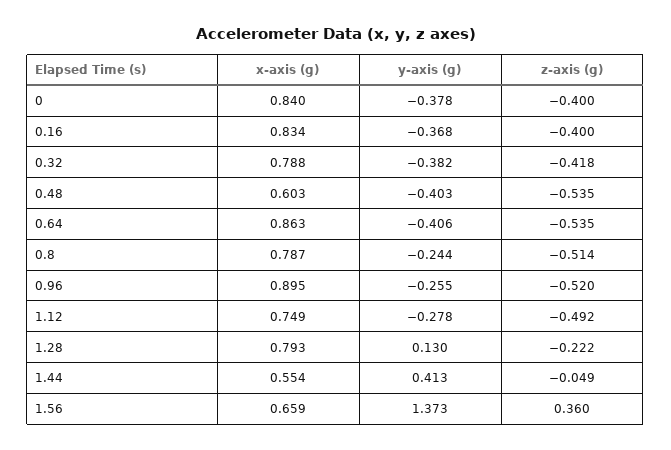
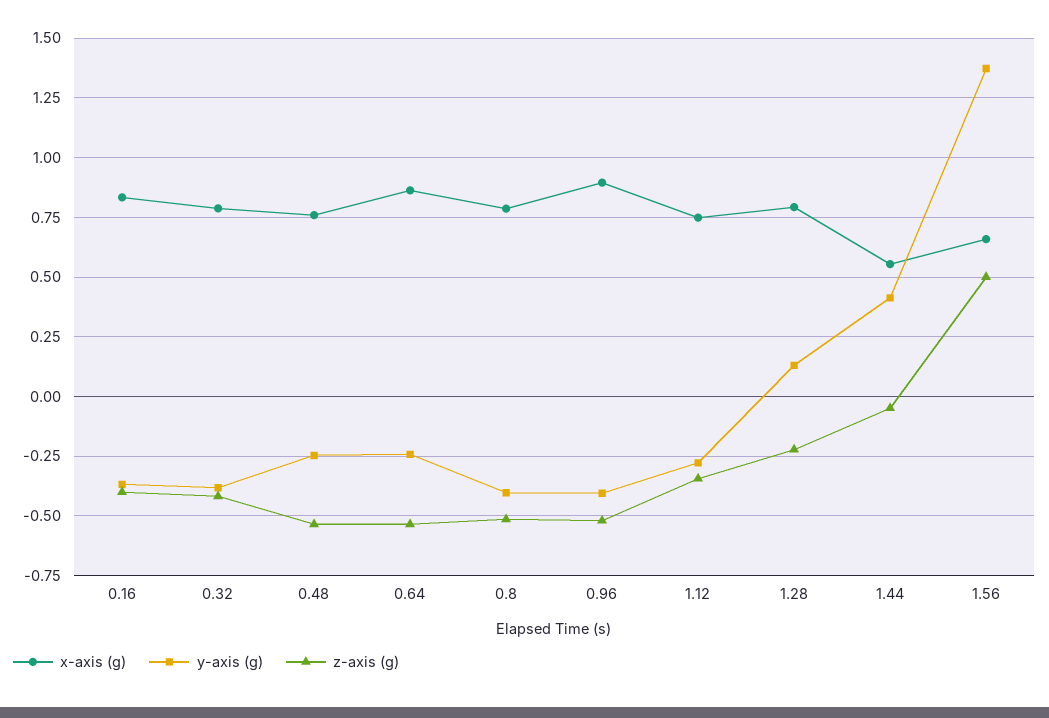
  {
    "x-axis (g)": {
-     "0": 0.84,
      "0.16": 0.834,
      "0.32": 0.788,
-     "0.48": 0.603,
+     "0.48": 0.75,
      "0.64": 0.863,
      "0.8": 0.787,
      "0.96": 0.895,
      "1.12": 0.749,
      "1.28": 0.793,
      "1.44": 0.554,
      "1.56": 0.659
    },
    "y-axis (g)": {
-     "0": -0.378,
      "0.16": -0.368,
      "0.32": -0.382,
-     "0.48": -0.403,
+     "0.48": -0.25,
-     "0.64": -0.406,
+     "0.64": -0.25,
-     "0.8": -0.244,
+     "0.8": -0.4,
-     "0.96": -0.255,
+     "0.96": -0.4,
      "1.12": -0.278,
      "1.28": 0.13,
      "1.44": 0.413,
      "1.56": 1.373
    },
    "z-axis (g)": {
-     "0": -0.4,
      "0.16": -0.4,
      "0.32": -0.418,
      "0.48": -0.535,
      "0.64": -0.535,
      "0.8": -0.514,
      "0.96": -0.52,
-     "1.12": -0.492,
+     "1.12": -0.35,
      "1.28": -0.222,
      "1.44": -0.049,
-     "1.56": 0.36
+     "1.56": 0.5
    }
  }

